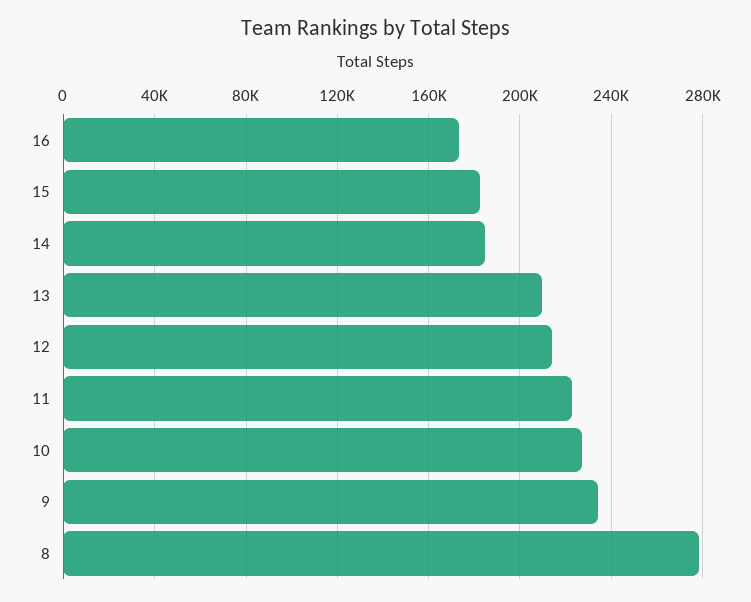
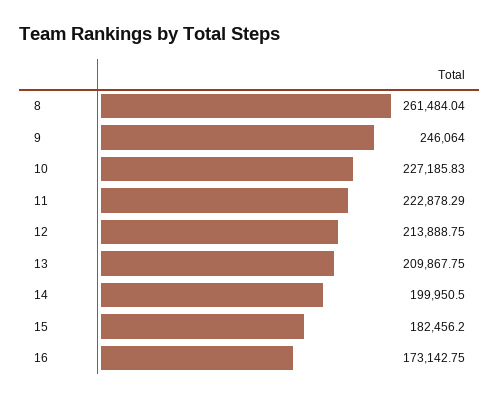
  {
    "16": 173142.75,
    "15": 182456.2,
-   "14": 185000,
+   "14": 199950.5,
    "13": 209867.75,
    "12": 213888.75,
    "11": 222878.29,
    "10": 227185.83,
-   "9": 235000,
+   "9": 246064,
-   "8": 280000
+   "8": 261484.04
  }

